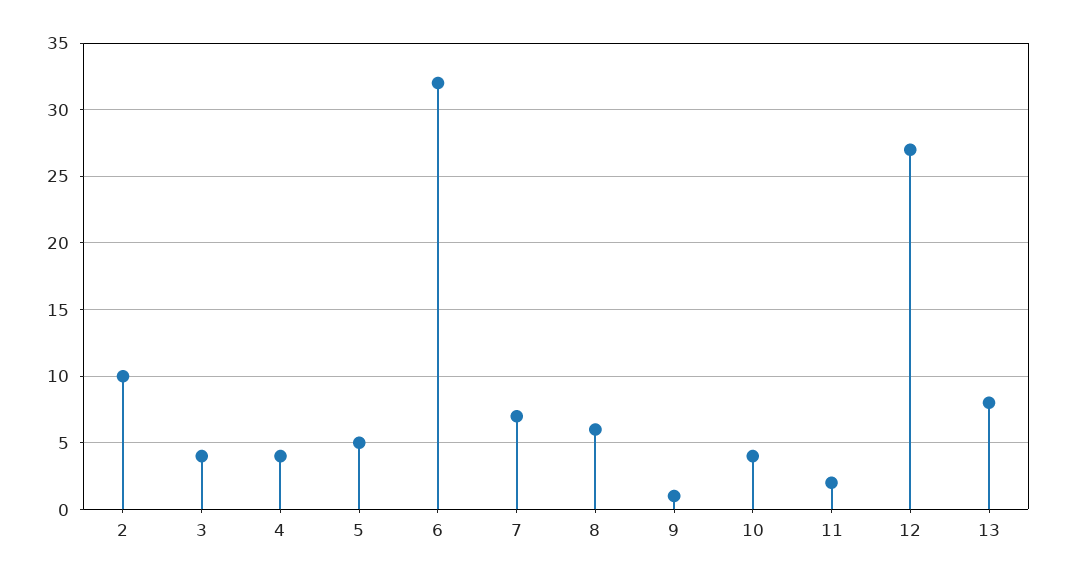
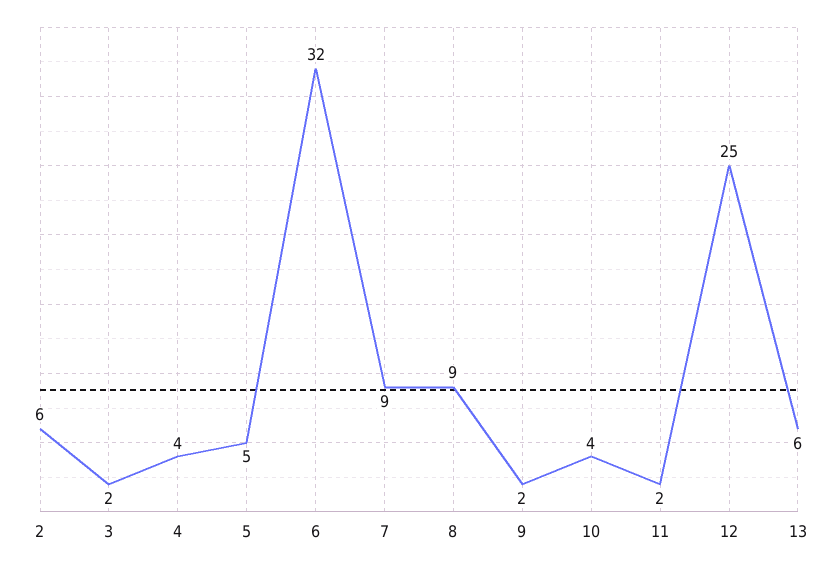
  {
-   "2": 10,
+   "2": 6,
-   "3": 4,
+   "3": 2,
    "4": 4,
    "5": 5,
    "6": 32,
-   "7": 7,
+   "7": 9,
-   "8": 6,
+   "8": 9,
-   "9": 1,
+   "9": 2,
    "10": 4,
    "11": 2,
-   "12": 27,
+   "12": 25,
-   "13": 8
+   "13": 6
  }

